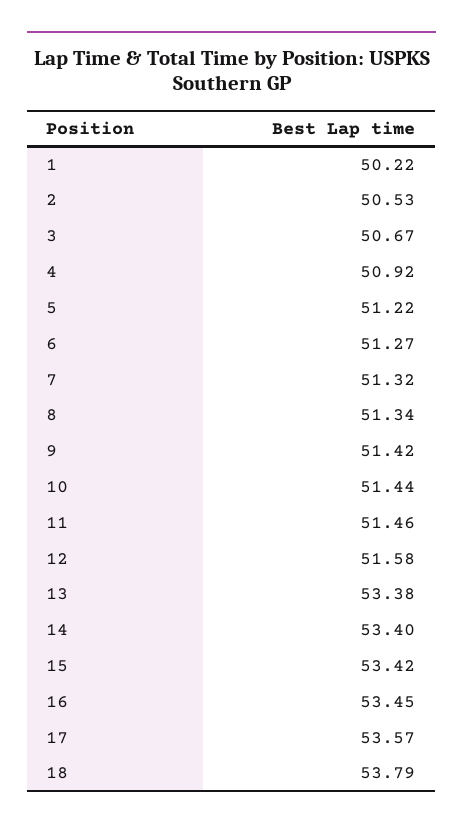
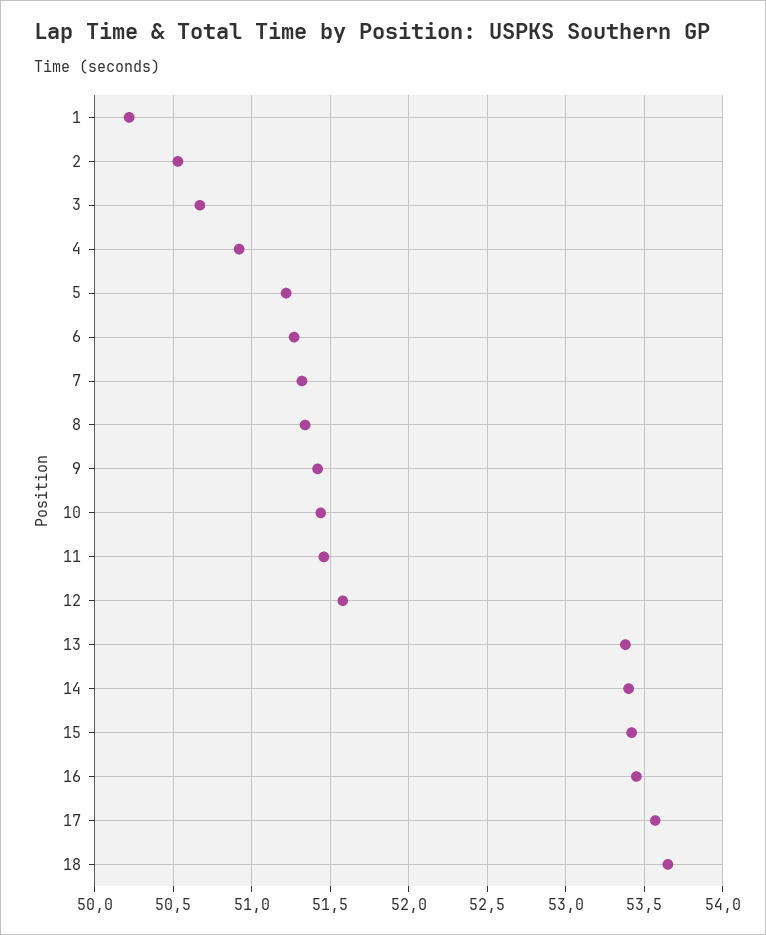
  {
    "1": 50.22,
    "2": 50.53,
    "3": 50.67,
    "4": 50.92,
    "5": 51.22,
    "6": 51.27,
    "7": 51.32,
    "8": 51.34,
    "9": 51.42,
    "10": 51.44,
    "11": 51.46,
    "12": 51.58,
    "13": 53.38,
    "14": 53.4,
    "15": 53.42,
    "16": 53.45,
    "17": 53.57,
-   "18": 53.79
+   "18": 53.65
  }

